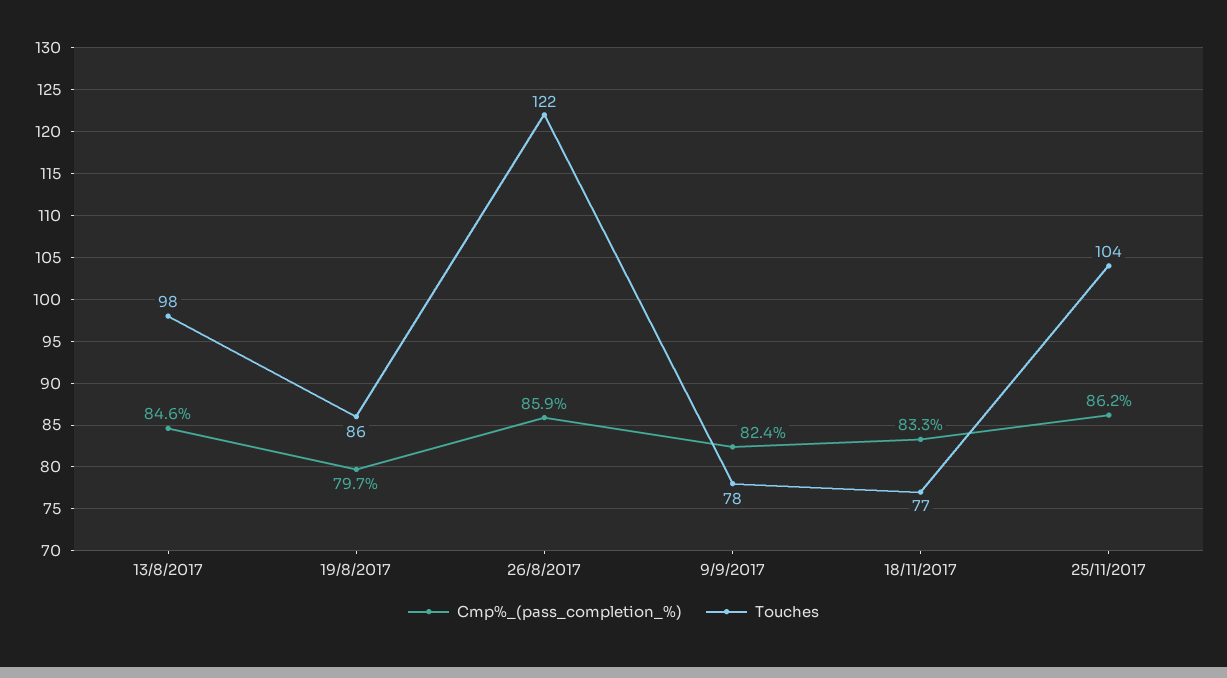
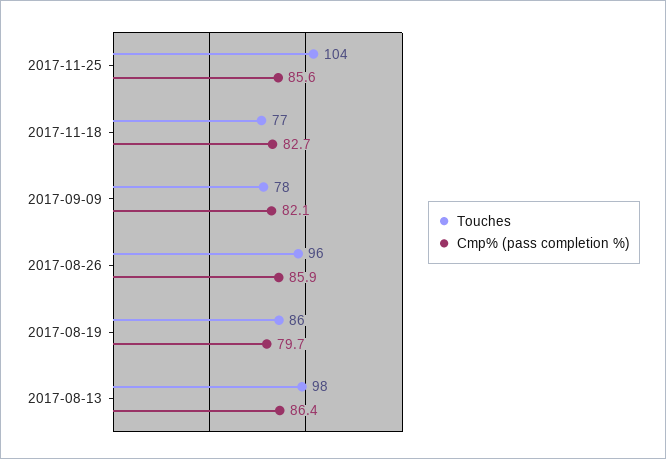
  {
    "Cmp%_(pass_completion_%)": {
-     "13/8/2017": 84.6,
+     "13/8/2017": 86.4,
      "19/8/2017": 79.7,
      "26/8/2017": 85.9,
-     "9/9/2017": 82.4,
+     "9/9/2017": 82.1,
-     "18/11/2017": 83.3,
+     "18/11/2017": 82.7,
-     "25/11/2017": 86.2
+     "25/11/2017": 85.6
    },
    "Touches": {
      "13/8/2017": 98,
      "19/8/2017": 86,
-     "26/8/2017": 122,
+     "26/8/2017": 96,
      "9/9/2017": 78,
      "18/11/2017": 77,
      "25/11/2017": 104
    }
  }

